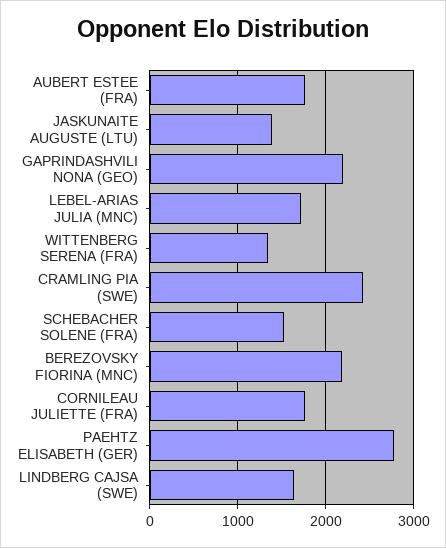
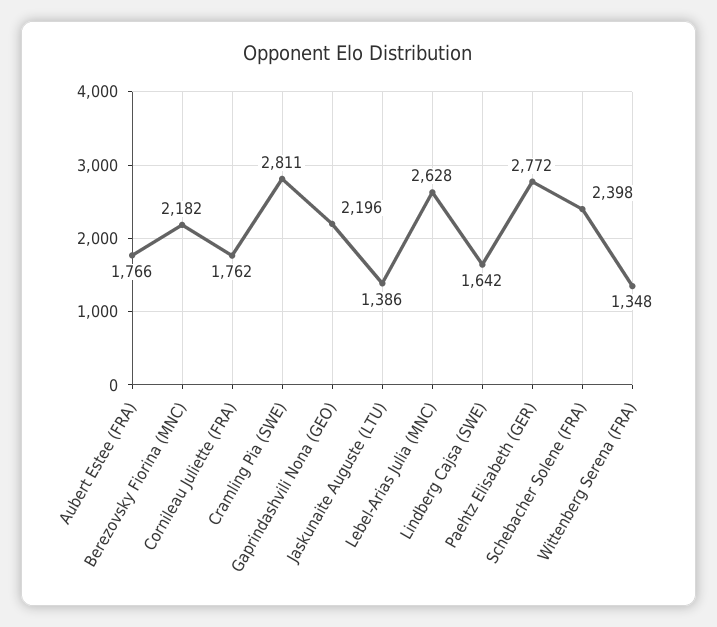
  {
    "AUBERT ESTEE (FRA)": 1766,
    "JASKUNAITE AUGUSTE (LTU)": 1386,
    "GAPRINDASHVILI NONA (GEO)": 2196,
-   "LEBEL-ARIAS JULIA (MNC)": 1700,
+   "LEBEL-ARIAS JULIA (MNC)": 2628,
    "WITTENBERG SERENA (FRA)": 1348,
-   "CRAMLING PIA (SWE)": 2400,
+   "CRAMLING PIA (SWE)": 2811,
-   "SCHEBACHER SOLENE (FRA)": 1500,
+   "SCHEBACHER SOLENE (FRA)": 2398,
    "BEREZOVSKY FIORINA (MNC)": 2182,
    "CORNILEAU JULIETTE (FRA)": 1762,
    "PAEHTZ ELISABETH (GER)": 2772,
    "LINDBERG CAJSA (SWE)": 1642
  }

